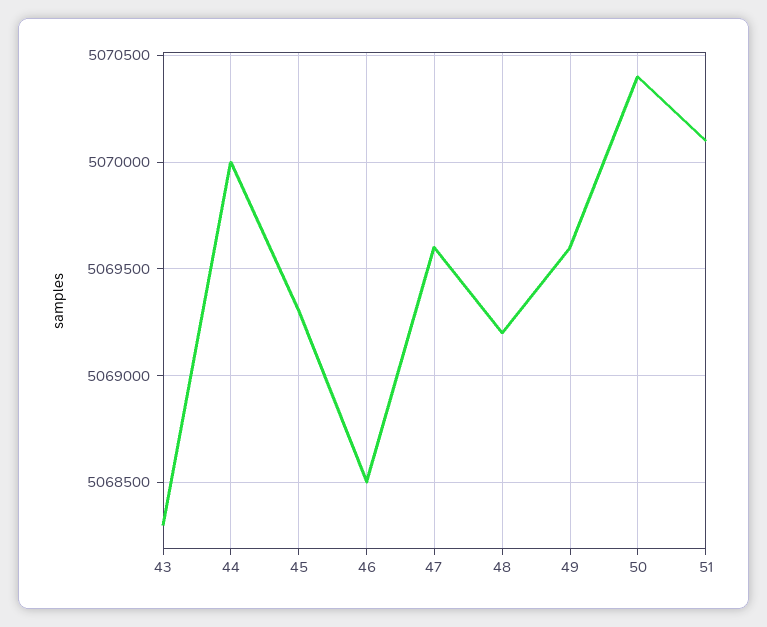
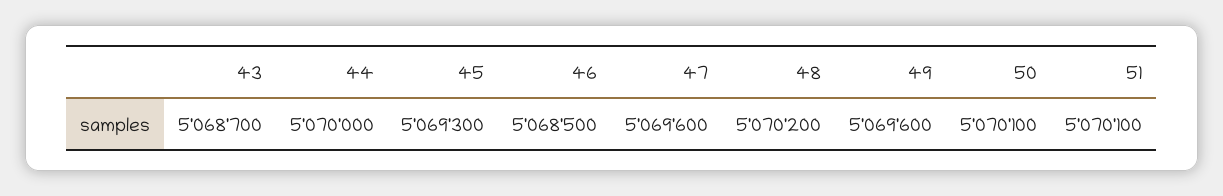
  {
-   "43": 5068300,
+   "43": 5068700,
    "44": 5070000,
    "45": 5069300,
    "46": 5068500,
    "47": 5069600,
-   "48": 5069200,
+   "48": 5070200,
    "49": 5069600,
-   "50": 5070400,
+   "50": 5070100,
    "51": 5070100
  }

